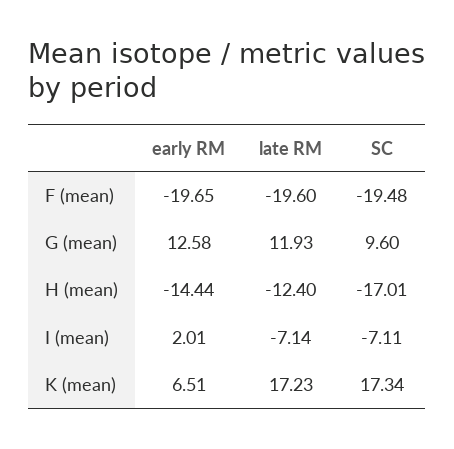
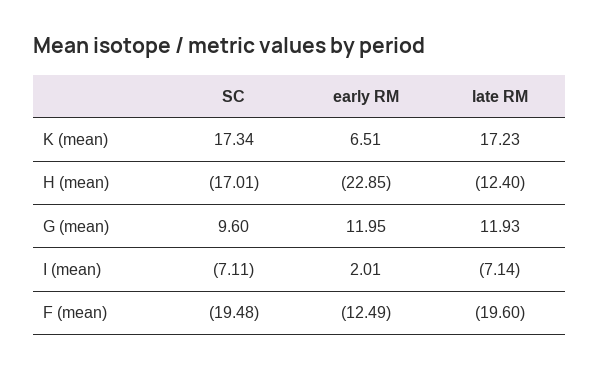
  {
    "early RM": {
-     "F (mean)": -19.65,
+     "F (mean)": -12.49,
-     "G (mean)": 12.58,
+     "G (mean)": 11.95,
-     "H (mean)": -14.44,
+     "H (mean)": -22.85,
      "I (mean)": 2.01,
      "K (mean)": 6.51
    },
    "late RM": {
      "F (mean)": -19.6,
      "G (mean)": 11.93,
      "H (mean)": -12.4,
      "I (mean)": -7.14,
      "K (mean)": 17.23
    },
    "SC": {
      "F (mean)": -19.48,
      "G (mean)": 9.6,
      "H (mean)": -17.01,
      "I (mean)": -7.11,
      "K (mean)": 17.34
    }
  }

